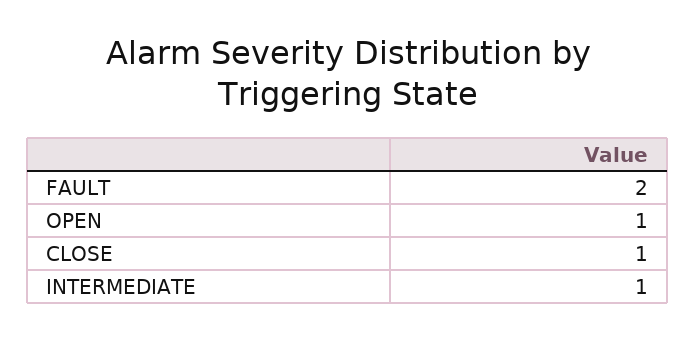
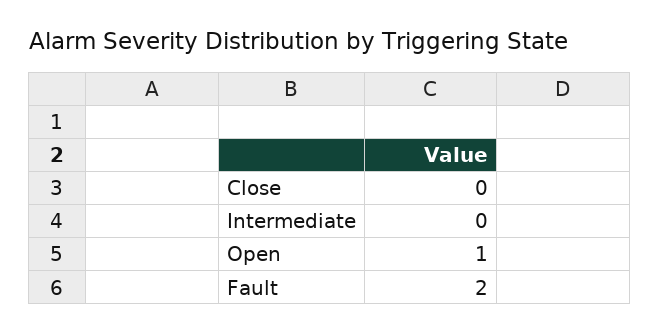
  {
    "FAULT": 2,
    "OPEN": 1,
-   "CLOSE": 1,
+   "CLOSE": 0,
-   "INTERMEDIATE": 1
+   "INTERMEDIATE": 0
  }

